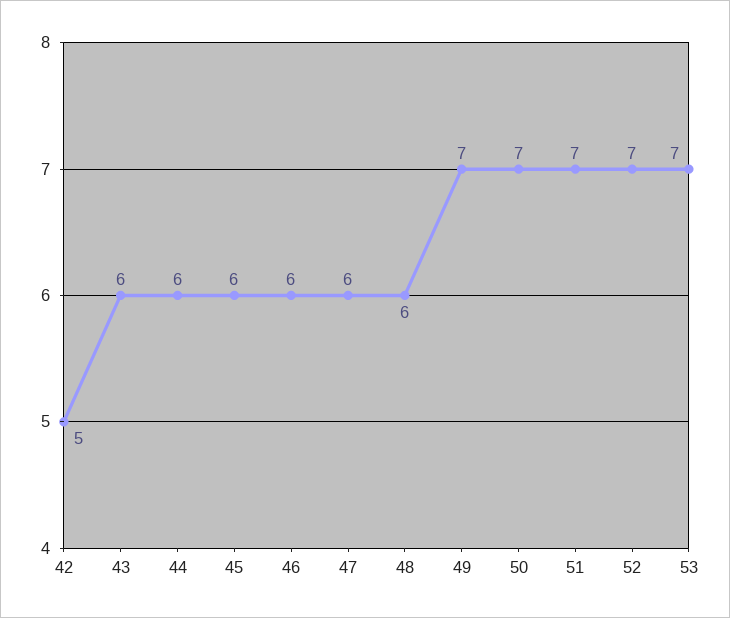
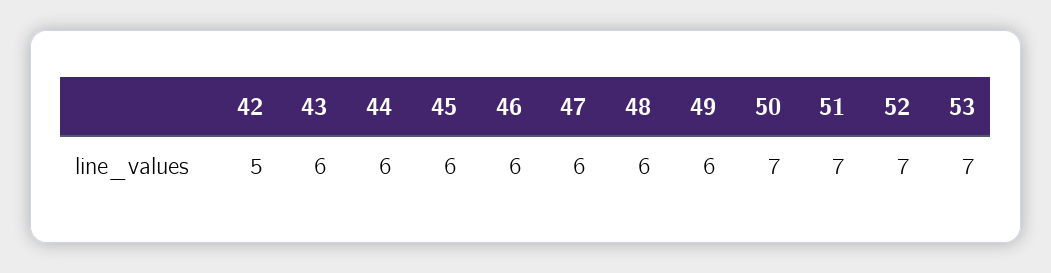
  {
    "42": 5,
    "43": 6,
    "44": 6,
    "45": 6,
    "46": 6,
    "47": 6,
    "48": 6,
-   "49": 7,
+   "49": 6,
    "50": 7,
    "51": 7,
    "52": 7,
    "53": 7
  }

